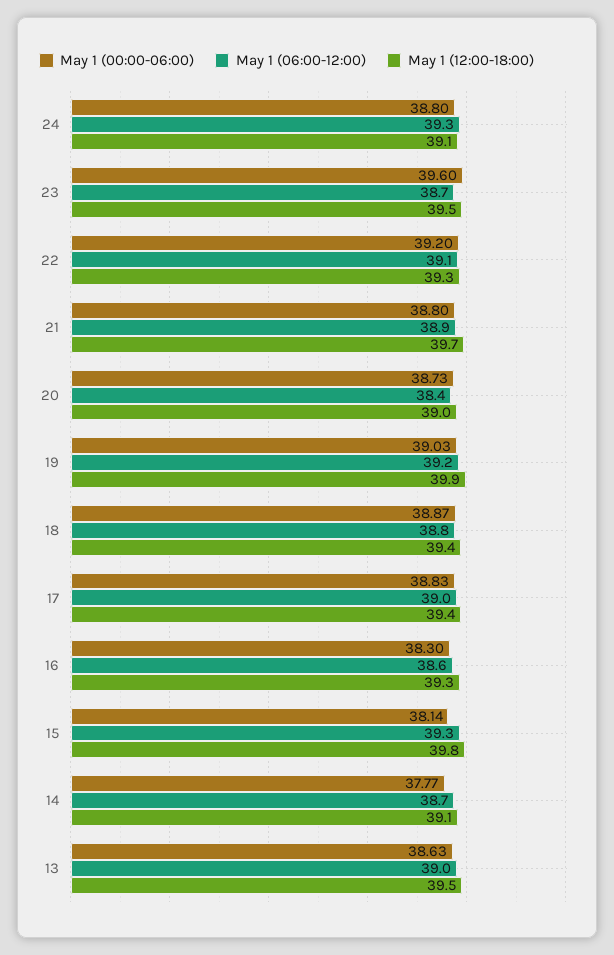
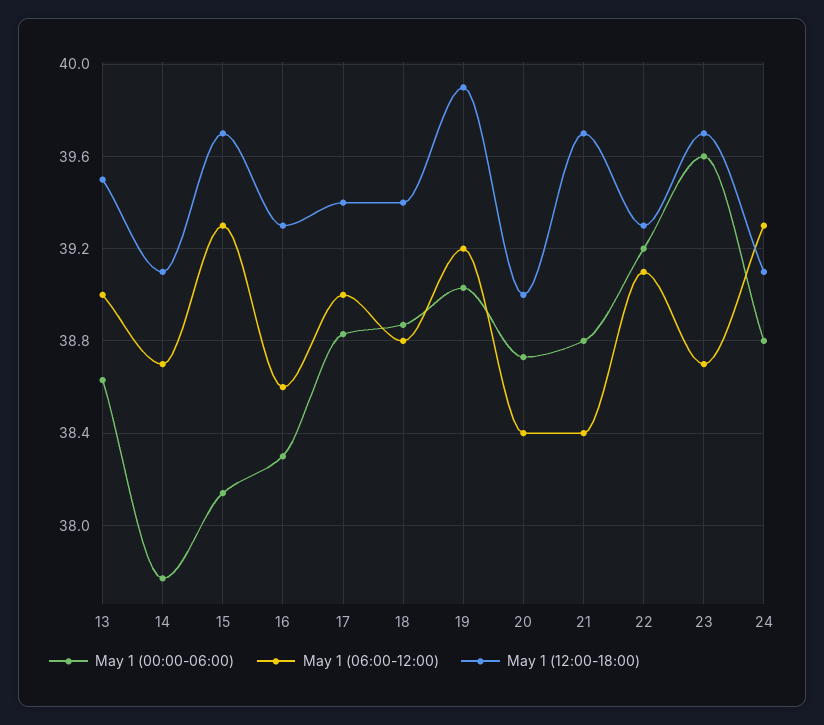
  {
    "May 1 (00:00-06:00)": {
      "24": 38.8,
      "23": 39.6,
      "22": 39.2,
      "21": 38.8,
      "20": 38.73,
      "19": 39.03,
      "18": 38.87,
      "17": 38.83,
      "16": 38.3,
      "15": 38.14,
      "14": 37.77,
      "13": 38.63
    },
    "May 1 (06:00-12:00)": {
      "24": 39.3,
      "23": 38.7,
      "22": 39.1,
-     "21": 38.9,
+     "21": 38.4,
      "20": 38.4,
      "19": 39.2,
      "18": 38.8,
      "17": 39,
      "16": 38.6,
      "15": 39.3,
      "14": 38.7,
      "13": 39
    },
    "May 1 (12:00-18:00)": {
      "24": 39.1,
-     "23": 39.5,
+     "23": 39.7,
      "22": 39.3,
      "21": 39.7,
      "20": 39,
      "19": 39.9,
      "18": 39.4,
      "17": 39.4,
      "16": 39.3,
-     "15": 39.8,
+     "15": 39.7,
      "14": 39.1,
      "13": 39.5
    }
  }

